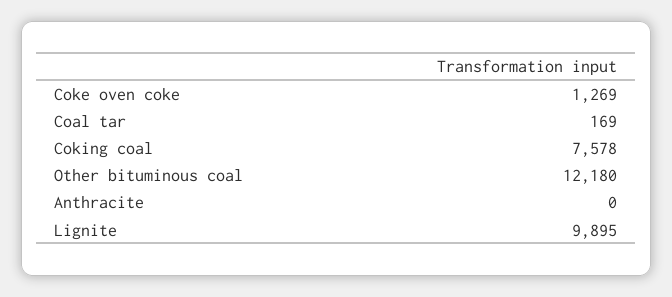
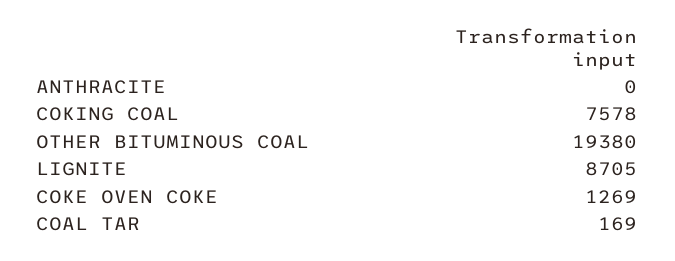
  {
    "Coke oven coke": 1269,
    "Coal tar": 169,
    "Coking coal": 7578,
-   "Other bituminous coal": 12180,
+   "Other bituminous coal": 19380,
    "Anthracite": 0,
-   "Lignite": 9895
+   "Lignite": 8705
  }

